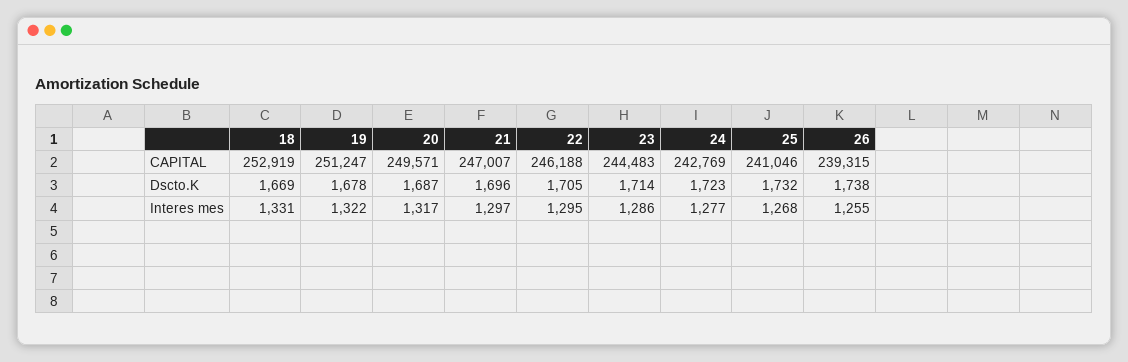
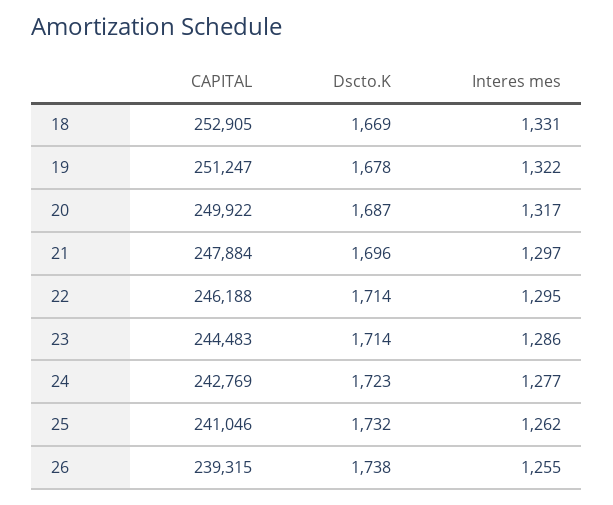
  {
    "18": {
-     "CAPITAL": 252919,
+     "CAPITAL": 252905,
      "Dscto.K": 1669,
      "Interes mes": 1331
    },
    "19": {
      "CAPITAL": 251247,
      "Dscto.K": 1678,
      "Interes mes": 1322
    },
    "20": {
-     "CAPITAL": 249571,
+     "CAPITAL": 249922,
      "Dscto.K": 1687,
      "Interes mes": 1317
    },
    "21": {
-     "CAPITAL": 247007,
+     "CAPITAL": 247884,
      "Dscto.K": 1696,
      "Interes mes": 1297
    },
    "22": {
      "CAPITAL": 246188,
-     "Dscto.K": 1705,
+     "Dscto.K": 1714,
      "Interes mes": 1295
    },
    "23": {
      "CAPITAL": 244483,
      "Dscto.K": 1714,
      "Interes mes": 1286
    },
    "24": {
      "CAPITAL": 242769,
      "Dscto.K": 1723,
      "Interes mes": 1277
    },
    "25": {
      "CAPITAL": 241046,
      "Dscto.K": 1732,
-     "Interes mes": 1268
+     "Interes mes": 1262
    },
    "26": {
      "CAPITAL": 239315,
      "Dscto.K": 1738,
      "Interes mes": 1255
    }
  }

